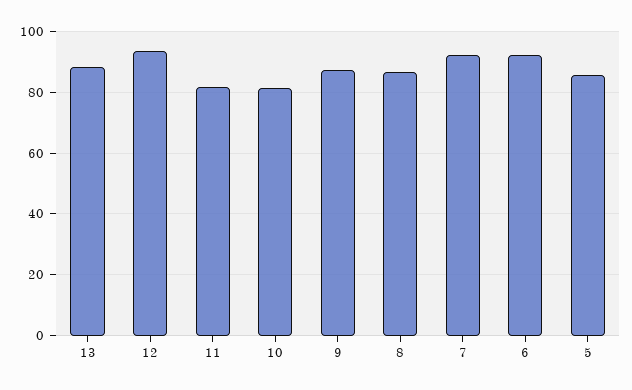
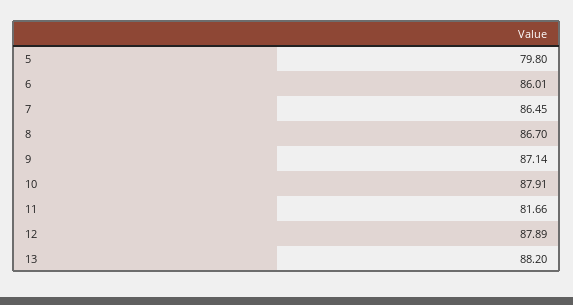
  {
    "13": 88.2,
-   "12": 94,
+   "12": 87.89,
    "11": 81.66,
-   "10": 82,
+   "10": 87.91,
    "9": 87.14,
    "8": 86.7,
-   "7": 92,
+   "7": 86.45,
-   "6": 92,
+   "6": 86.01,
-   "5": 86
+   "5": 79.8
  }

